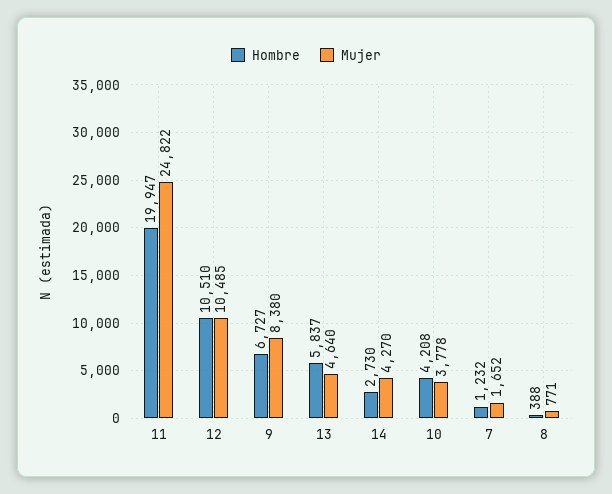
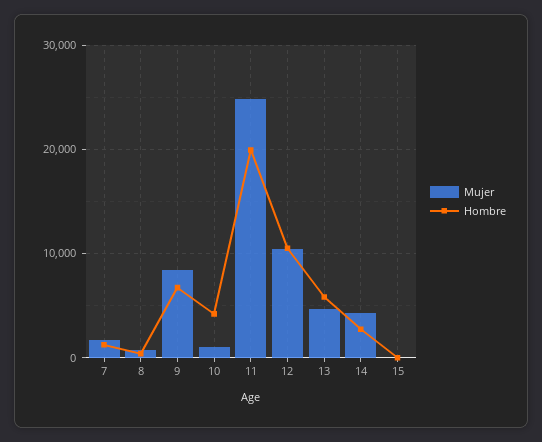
  {
    "Hombre": {
      "11": 19947,
      "12": 10510,
      "9": 6727,
      "13": 5837,
      "14": 2730,
      "10": 4208,
      "7": 1232,
-     "8": 388
+     "8": 388,
+     "15": 0
    },
    "Mujer": {
      "11": 24822,
      "12": 10485,
      "9": 8380,
      "13": 4640,
      "14": 4270,
-     "10": 3778,
+     "10": 1000,
      "7": 1652,
-     "8": 771
+     "8": 771,
+     "15": 0
    }
  }

